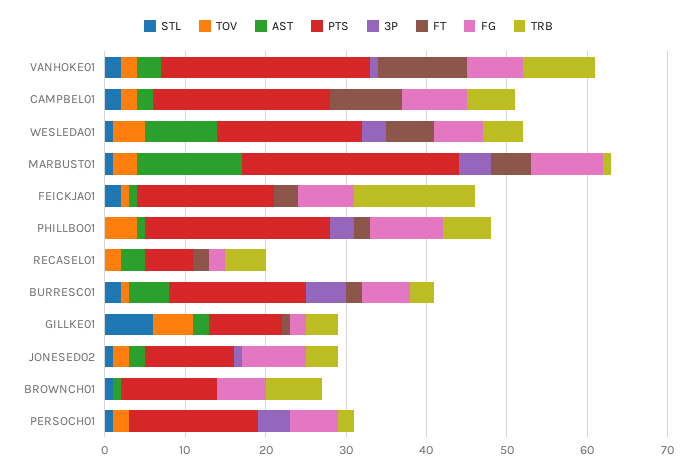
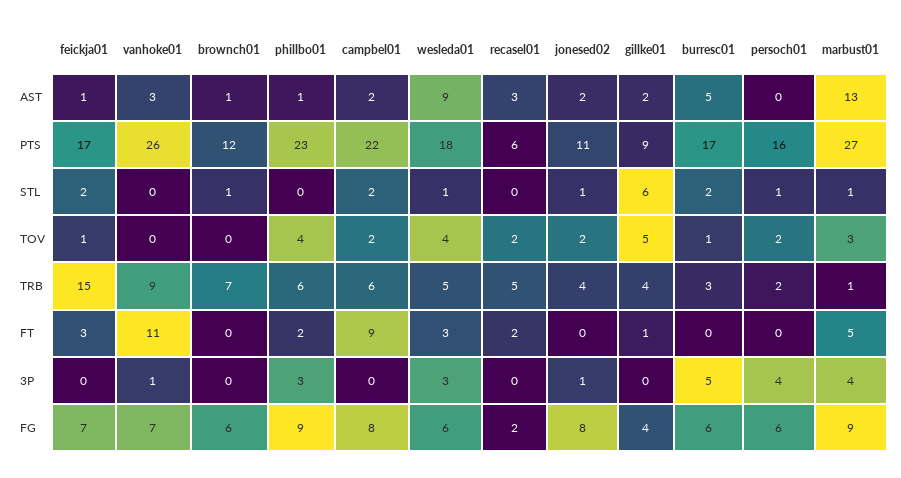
  {
    "STL": {
-     "VANHOKE01": 2,
+     "VANHOKE01": 0,
      "CAMPBEL01": 2,
      "WESLEDA01": 1,
      "MARBUST01": 1,
      "FEICKJA01": 2,
      "PHILLBO01": 0,
      "RECASEL01": 0,
      "BURRESC01": 2,
      "GILLKE01": 6,
      "JONESED02": 1,
      "BROWNCH01": 1,
      "PERSOCH01": 1
    },
    "TOV": {
-     "VANHOKE01": 2,
+     "VANHOKE01": 0,
      "CAMPBEL01": 2,
      "WESLEDA01": 4,
      "MARBUST01": 3,
      "FEICKJA01": 1,
      "PHILLBO01": 4,
      "RECASEL01": 2,
      "BURRESC01": 1,
      "GILLKE01": 5,
      "JONESED02": 2,
      "BROWNCH01": 0,
      "PERSOCH01": 2
    },
    "AST": {
      "VANHOKE01": 3,
      "CAMPBEL01": 2,
      "WESLEDA01": 9,
      "MARBUST01": 13,
      "FEICKJA01": 1,
      "PHILLBO01": 1,
      "RECASEL01": 3,
      "BURRESC01": 5,
      "GILLKE01": 2,
      "JONESED02": 2,
      "BROWNCH01": 1,
      "PERSOCH01": 0
    },
    "PTS": {
      "VANHOKE01": 26,
      "CAMPBEL01": 22,
      "WESLEDA01": 18,
      "MARBUST01": 27,
      "FEICKJA01": 17,
      "PHILLBO01": 23,
      "RECASEL01": 6,
      "BURRESC01": 17,
      "GILLKE01": 9,
      "JONESED02": 11,
      "BROWNCH01": 12,
      "PERSOCH01": 16
    },
    "3P": {
      "VANHOKE01": 1,
      "CAMPBEL01": 0,
      "WESLEDA01": 3,
      "MARBUST01": 4,
      "FEICKJA01": 0,
      "PHILLBO01": 3,
      "RECASEL01": 0,
      "BURRESC01": 5,
      "GILLKE01": 0,
      "JONESED02": 1,
      "BROWNCH01": 0,
      "PERSOCH01": 4
    },
    "FT": {
      "VANHOKE01": 11,
      "CAMPBEL01": 9,
-     "WESLEDA01": 6,
+     "WESLEDA01": 3,
      "MARBUST01": 5,
      "FEICKJA01": 3,
      "PHILLBO01": 2,
      "RECASEL01": 2,
-     "BURRESC01": 2,
+     "BURRESC01": 0,
      "GILLKE01": 1,
      "JONESED02": 0,
      "BROWNCH01": 0,
      "PERSOCH01": 0
    },
    "FG": {
      "VANHOKE01": 7,
      "CAMPBEL01": 8,
      "WESLEDA01": 6,
      "MARBUST01": 9,
      "FEICKJA01": 7,
      "PHILLBO01": 9,
      "RECASEL01": 2,
      "BURRESC01": 6,
-     "GILLKE01": 2,
+     "GILLKE01": 4,
      "JONESED02": 8,
      "BROWNCH01": 6,
      "PERSOCH01": 6
    },
    "TRB": {
      "VANHOKE01": 9,
      "CAMPBEL01": 6,
      "WESLEDA01": 5,
      "MARBUST01": 1,
      "FEICKJA01": 15,
      "PHILLBO01": 6,
      "RECASEL01": 5,
      "BURRESC01": 3,
      "GILLKE01": 4,
      "JONESED02": 4,
      "BROWNCH01": 7,
      "PERSOCH01": 2
    }
  }

